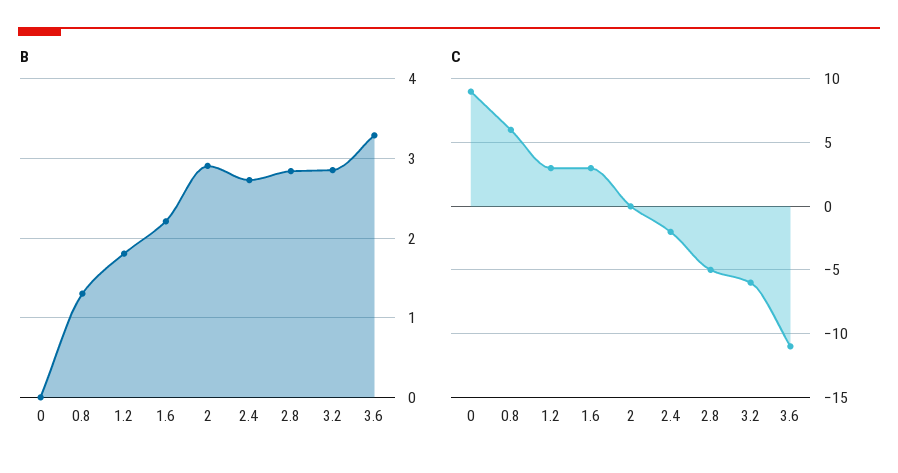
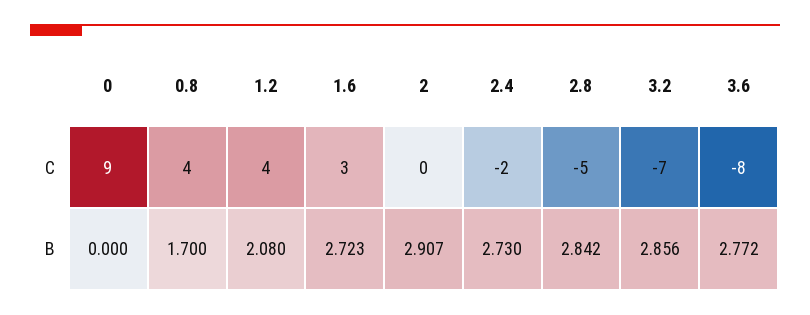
  {
    "B": {
      "0": 0,
-     "0.8": 1.3,
+     "0.8": 1.7,
-     "1.2": 1.8,
+     "1.2": 2.08,
-     "1.6": 2.2,
+     "1.6": 2.723,
      "2": 2.907,
      "2.4": 2.73,
      "2.8": 2.842,
      "3.2": 2.856,
-     "3.6": 3.3
+     "3.6": 2.772
    },
    "C": {
      "0": 9,
-     "0.8": 6,
+     "0.8": 4,
-     "1.2": 3,
+     "1.2": 4,
      "1.6": 3,
      "2": 0,
      "2.4": -2,
      "2.8": -5,
-     "3.2": -6,
+     "3.2": -7,
-     "3.6": -11
+     "3.6": -8
    }
  }

